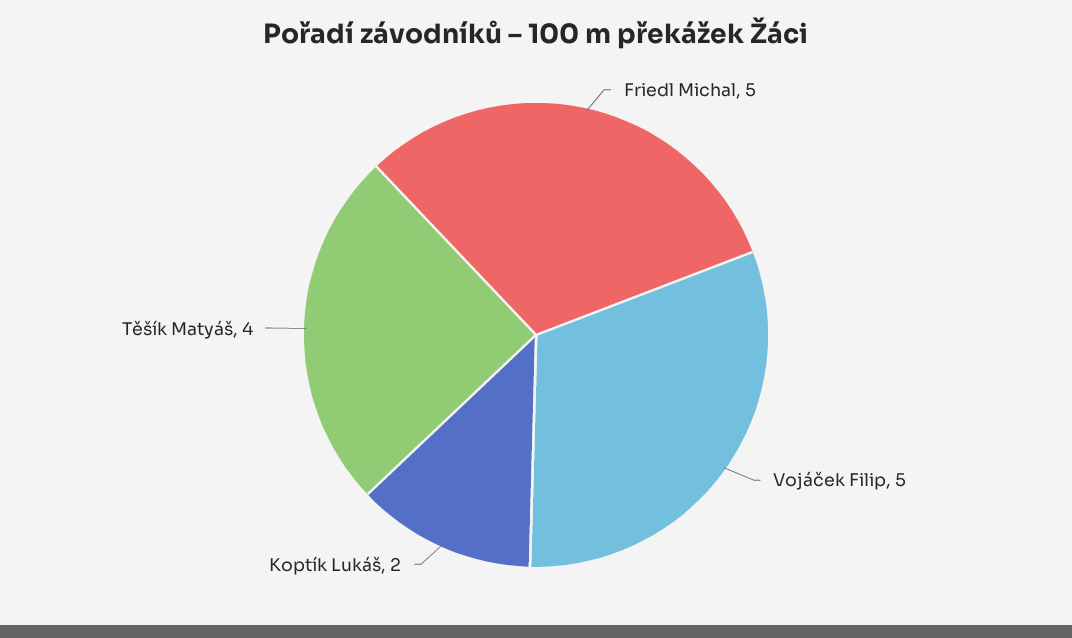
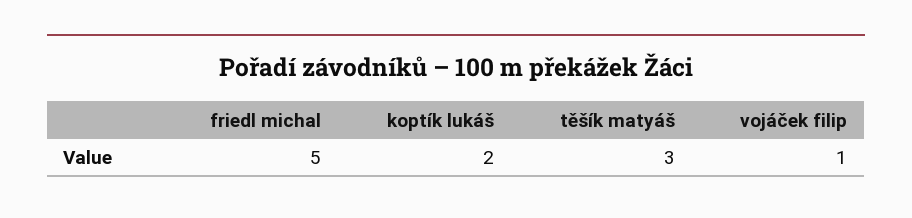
  {
    "Friedl Michal": 5,
-   "Vojáček Filip": 5,
+   "Vojáček Filip": 1,
    "Koptík Lukáš": 2,
-   "Těšík Matyáš": 4
+   "Těšík Matyáš": 3
  }

